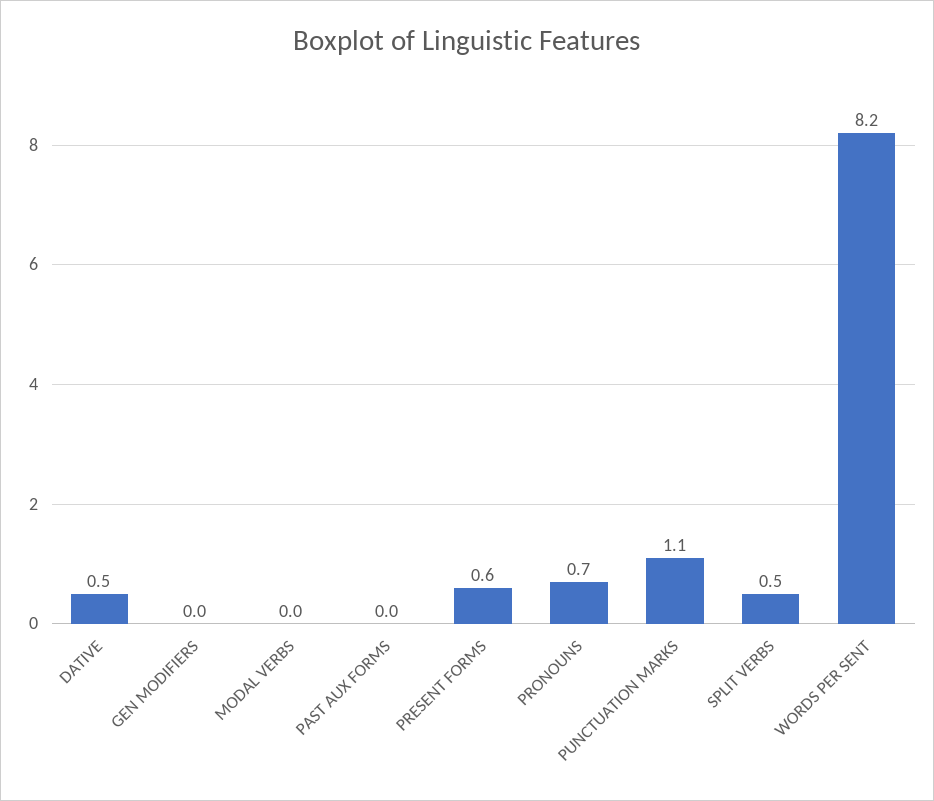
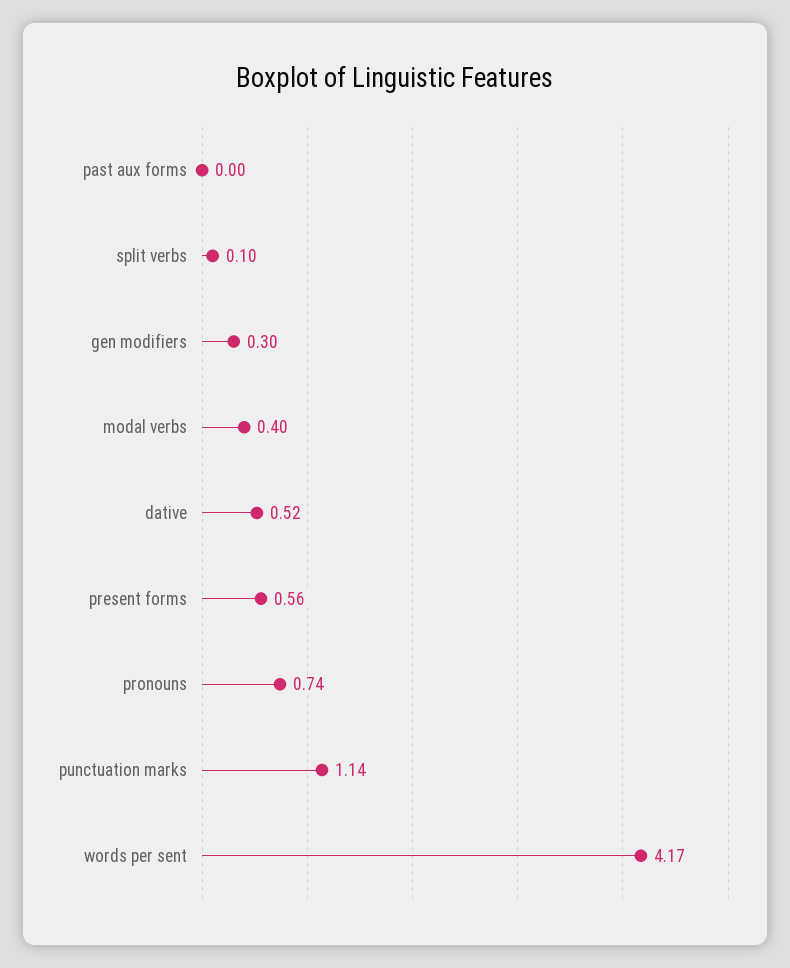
  {
    "DATIVE": 0.52,
-   "GEN MODIFIERS": 0,
+   "GEN MODIFIERS": 0.3,
-   "MODAL VERBS": 0,
+   "MODAL VERBS": 0.4,
    "PAST AUX FORMS": 0,
    "PRESENT FORMS": 0.56,
    "PRONOUNS": 0.74,
    "PUNCTUATION MARKS": 1.14,
-   "SPLIT VERBS": 0.5,
+   "SPLIT VERBS": 0.1,
-   "WORDS PER SENT": 8.2
+   "WORDS PER SENT": 4.17
  }

